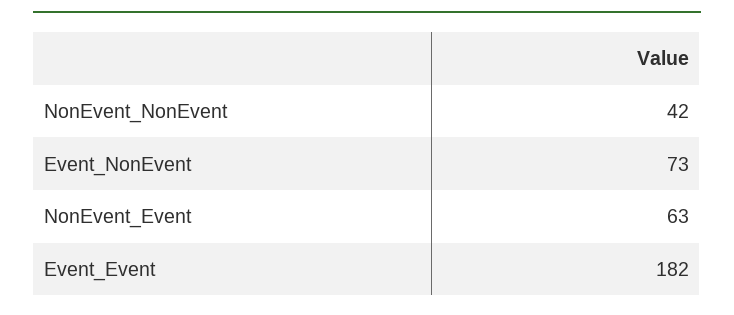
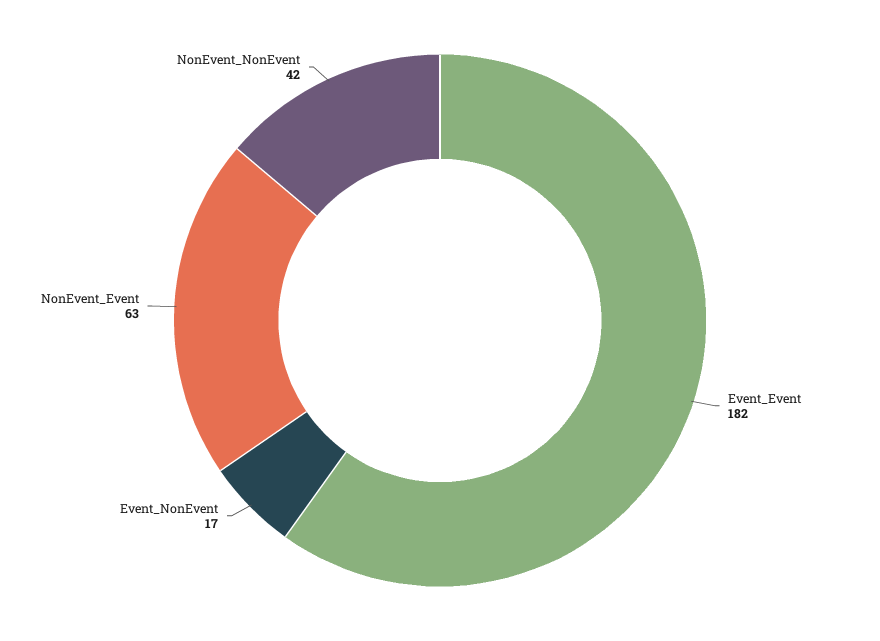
  {
    "NonEvent_NonEvent": 42,
-   "Event_NonEvent": 73,
+   "Event_NonEvent": 17,
    "NonEvent_Event": 63,
    "Event_Event": 182
  }

